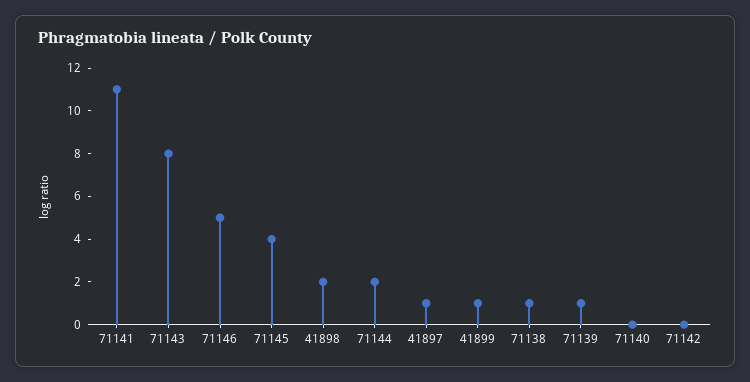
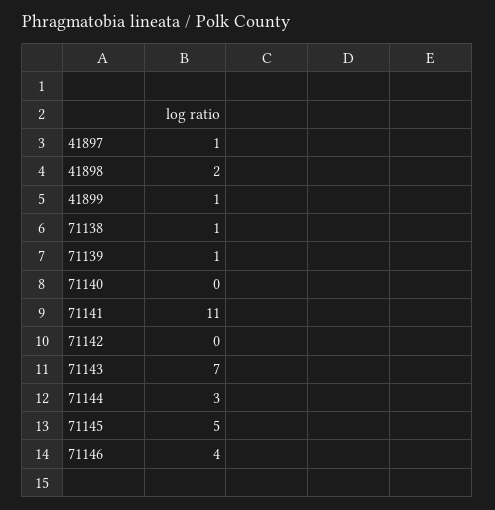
  {
    "71141": 11,
-   "71143": 8,
+   "71143": 7,
-   "71146": 5,
+   "71146": 4,
-   "71145": 4,
+   "71145": 5,
    "41898": 2,
-   "71144": 2,
+   "71144": 3,
    "41897": 1,
    "41899": 1,
    "71138": 1,
    "71139": 1,
    "71140": 0,
    "71142": 0
  }

